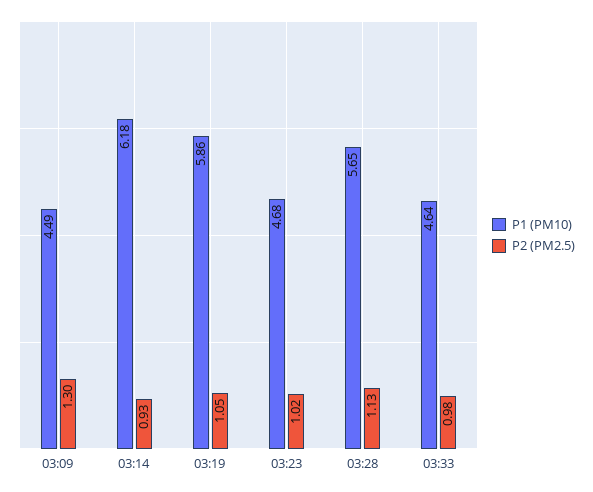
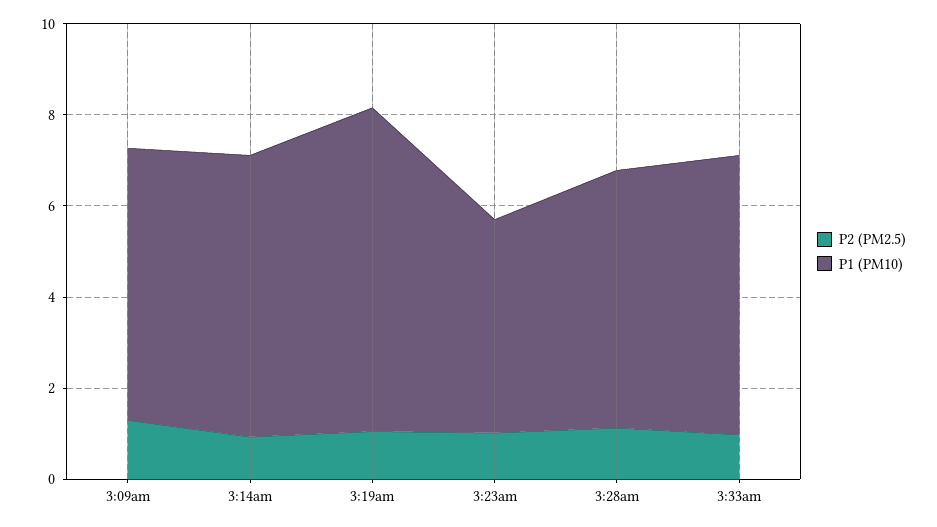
  {
    "P1 (PM10)": {
-     "03:09": 4.49,
+     "03:09": 6,
      "03:14": 6.18,
-     "03:19": 5.86,
+     "03:19": 7,
      "03:23": 4.68,
      "03:28": 5.65,
-     "03:33": 4.64
+     "03:33": 6
    },
    "P2 (PM2.5)": {
      "03:09": 1.3,
      "03:14": 0.93,
      "03:19": 1.05,
      "03:23": 1.02,
      "03:28": 1.13,
      "03:33": 0.98
    }
  }

